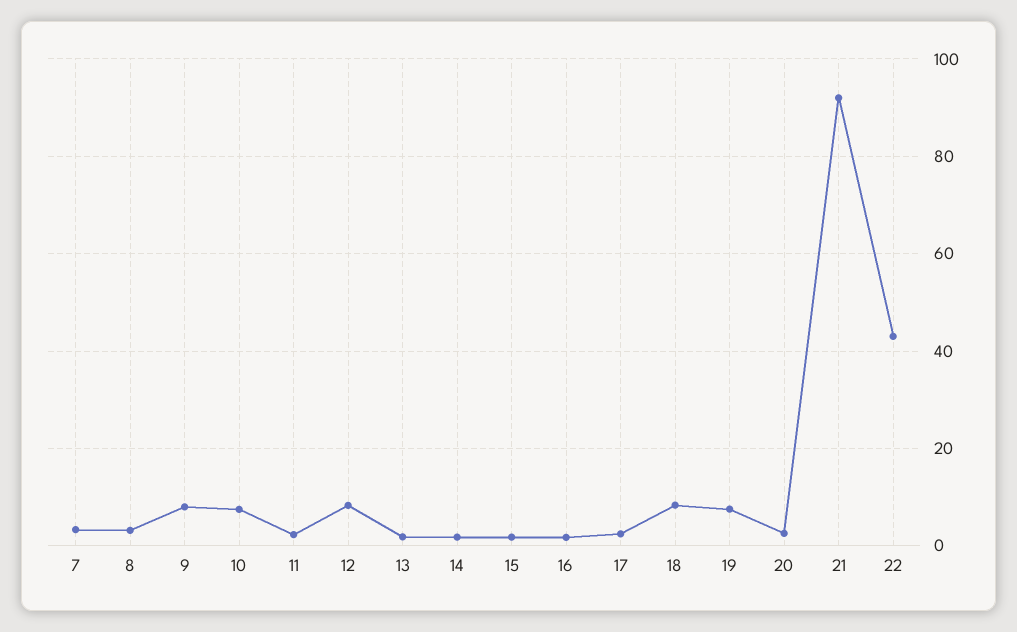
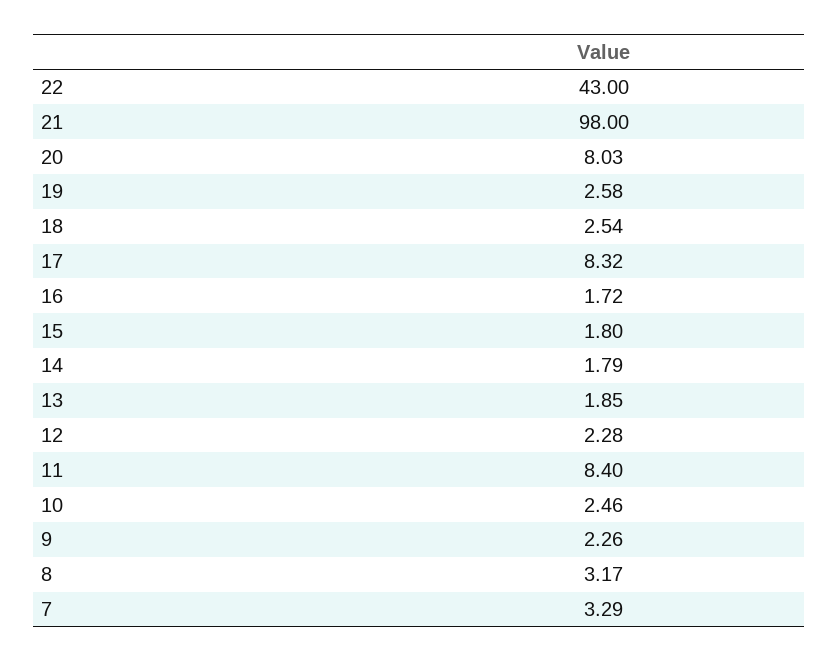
  {
    "7": 3.29,
    "8": 3.17,
-   "9": 8,
+   "9": 2.26,
-   "10": 8,
+   "10": 2.46,
-   "11": 2,
+   "11": 8.4,
-   "12": 8,
+   "12": 2.28,
    "13": 1.85,
    "14": 1.79,
    "15": 1.8,
    "16": 1.72,
-   "17": 2,
+   "17": 8.32,
-   "18": 8,
+   "18": 2.54,
-   "19": 8,
+   "19": 2.58,
-   "20": 2,
+   "20": 8.03,
-   "21": 92,
+   "21": 98,
    "22": 43
  }

